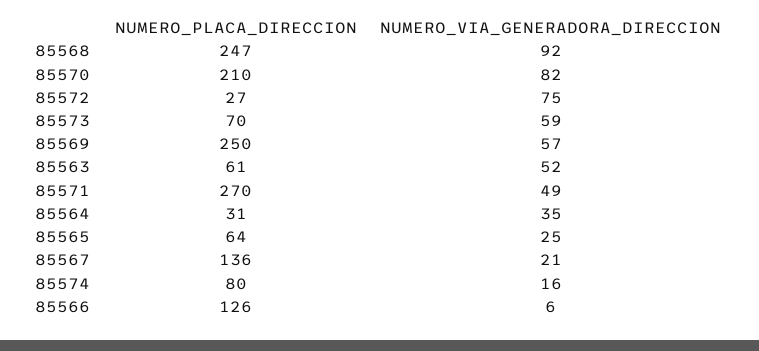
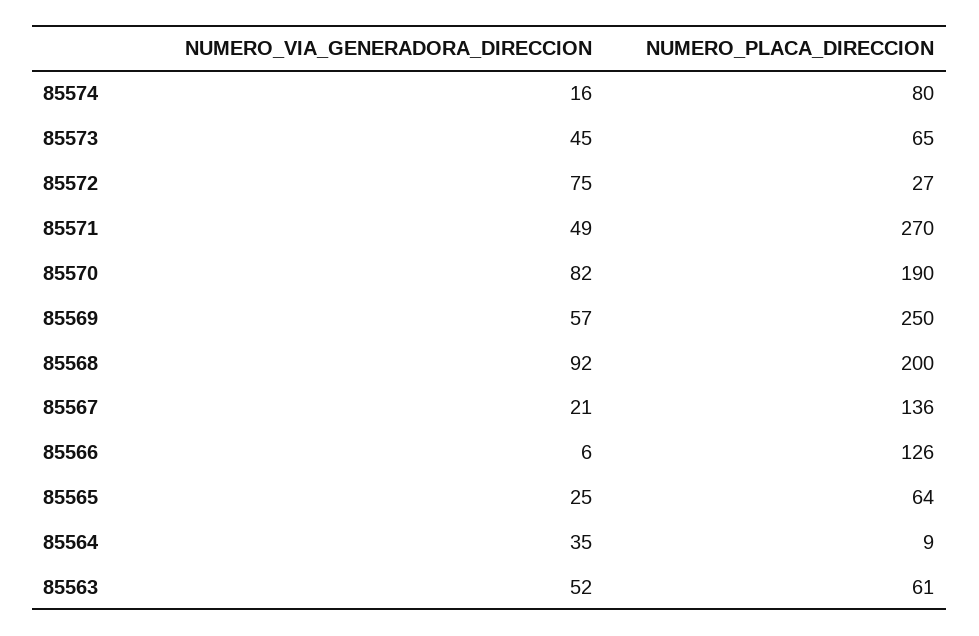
  {
    "NUMERO_PLACA_DIRECCION": {
-     "85568": 247,
+     "85568": 200,
-     "85570": 210,
+     "85570": 190,
      "85572": 27,
-     "85573": 70,
+     "85573": 65,
      "85569": 250,
      "85563": 61,
      "85571": 270,
-     "85564": 31,
+     "85564": 9,
      "85565": 64,
      "85567": 136,
      "85574": 80,
      "85566": 126
    },
    "NUMERO_VIA_GENERADORA_DIRECCION": {
      "85568": 92,
      "85570": 82,
      "85572": 75,
-     "85573": 59,
+     "85573": 45,
      "85569": 57,
      "85563": 52,
      "85571": 49,
      "85564": 35,
      "85565": 25,
      "85567": 21,
      "85574": 16,
      "85566": 6
    }
  }

